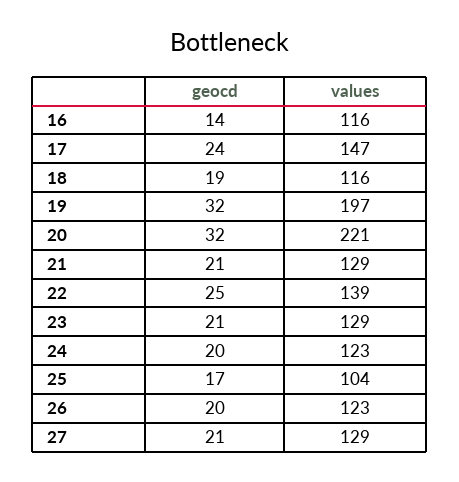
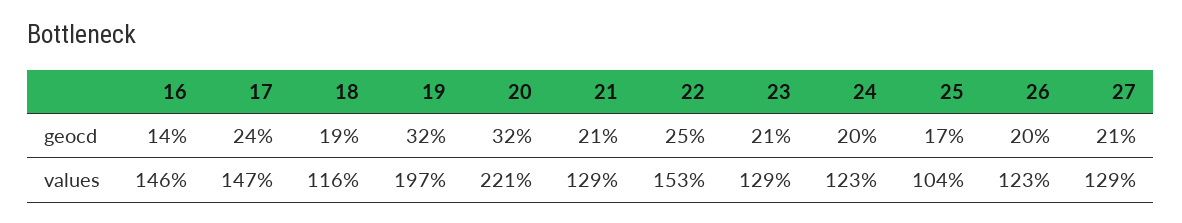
  {
    "geocd": {
      "16": 14,
      "17": 24,
      "18": 19,
      "19": 32,
      "20": 32,
      "21": 21,
      "22": 25,
      "23": 21,
      "24": 20,
      "25": 17,
      "26": 20,
      "27": 21
    },
    "values": {
-     "16": 116,
+     "16": 146,
      "17": 147,
      "18": 116,
      "19": 197,
      "20": 221,
      "21": 129,
-     "22": 139,
+     "22": 153,
      "23": 129,
      "24": 123,
      "25": 104,
      "26": 123,
      "27": 129
    }
  }

